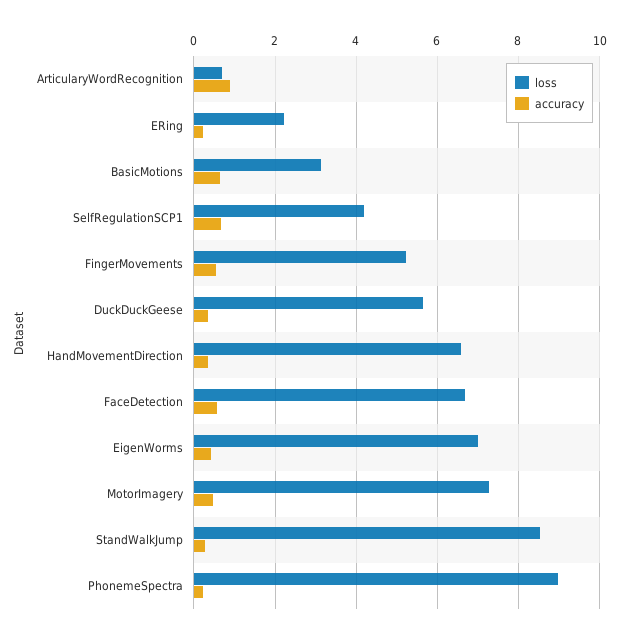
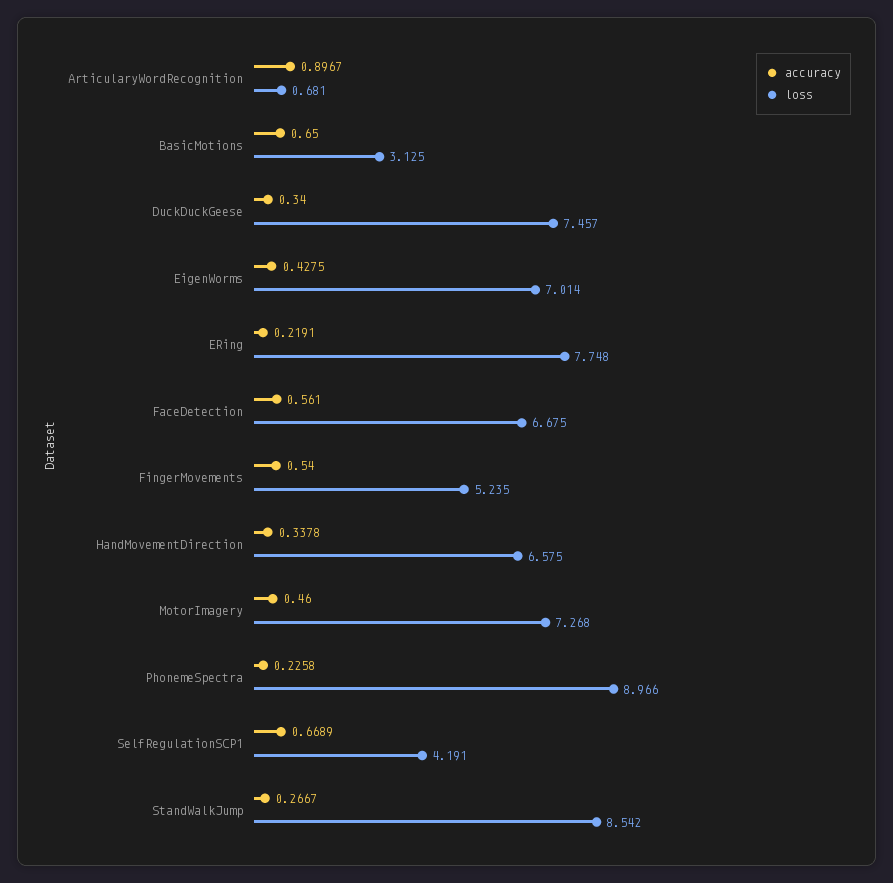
  {
    "loss": {
      "ArticularyWordRecognition": 0.681,
-     "ERing": 2.2,
+     "ERing": 7.748,
      "BasicMotions": 3.125,
      "SelfRegulationSCP1": 4.191,
      "FingerMovements": 5.235,
-     "DuckDuckGeese": 5.6,
+     "DuckDuckGeese": 7.457,
      "HandMovementDirection": 6.575,
      "FaceDetection": 6.675,
      "EigenWorms": 7.014,
      "MotorImagery": 7.268,
      "StandWalkJump": 8.542,
      "PhonemeSpectra": 8.966
    },
    "accuracy": {
      "ArticularyWordRecognition": 0.8967,
      "ERing": 0.2191,
      "BasicMotions": 0.65,
      "SelfRegulationSCP1": 0.6689,
      "FingerMovements": 0.54,
      "DuckDuckGeese": 0.34,
      "HandMovementDirection": 0.3378,
      "FaceDetection": 0.561,
      "EigenWorms": 0.4275,
      "MotorImagery": 0.46,
      "StandWalkJump": 0.2667,
      "PhonemeSpectra": 0.2258
    }
  }

